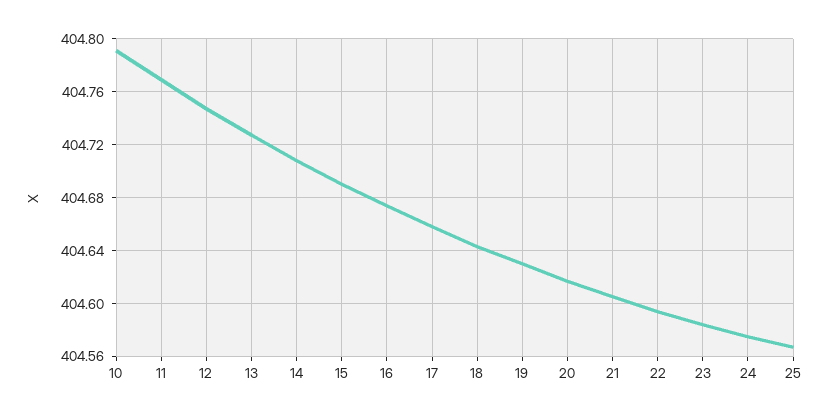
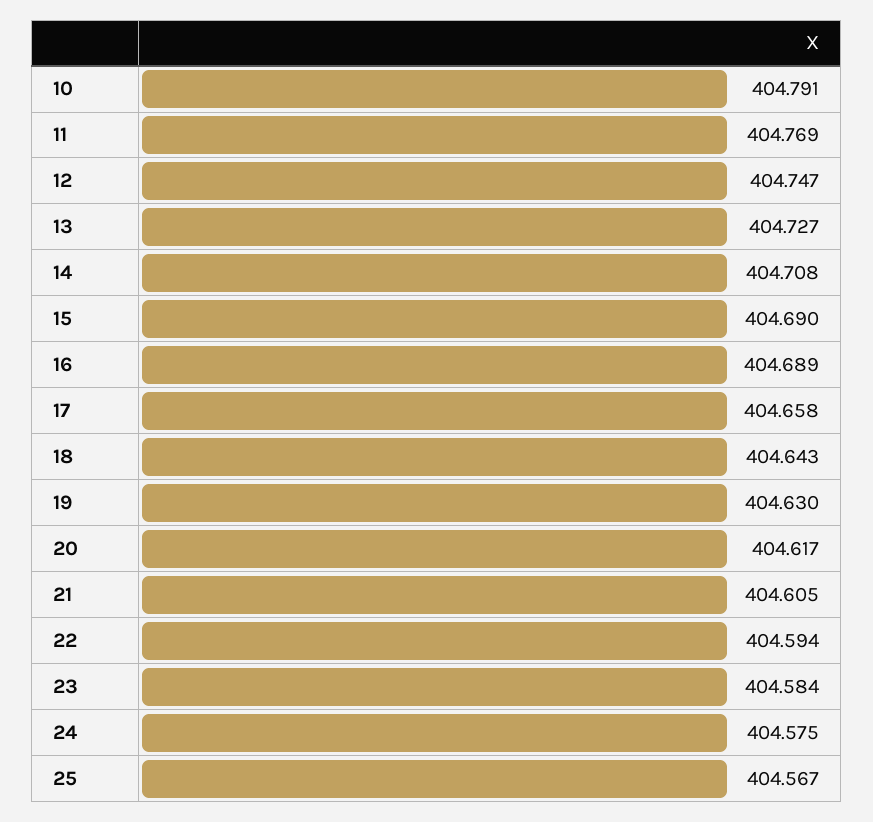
  {
    "10": 404.791,
    "11": 404.769,
    "12": 404.747,
    "13": 404.727,
    "14": 404.708,
    "15": 404.69,
-   "16": 404.675,
+   "16": 404.689,
    "17": 404.658,
    "18": 404.643,
    "19": 404.63,
    "20": 404.617,
    "21": 404.605,
    "22": 404.594,
    "23": 404.584,
    "24": 404.575,
    "25": 404.567
  }

